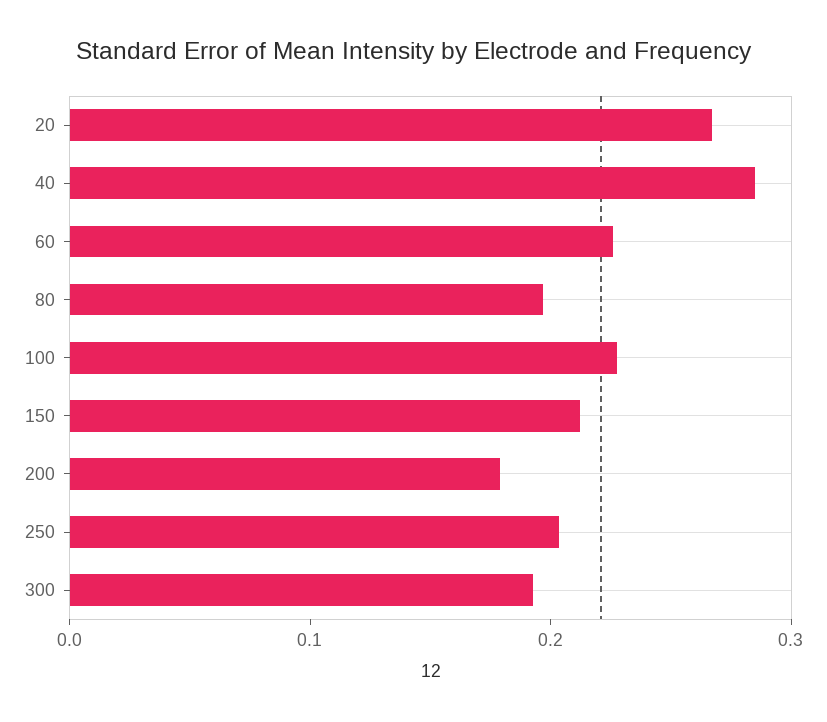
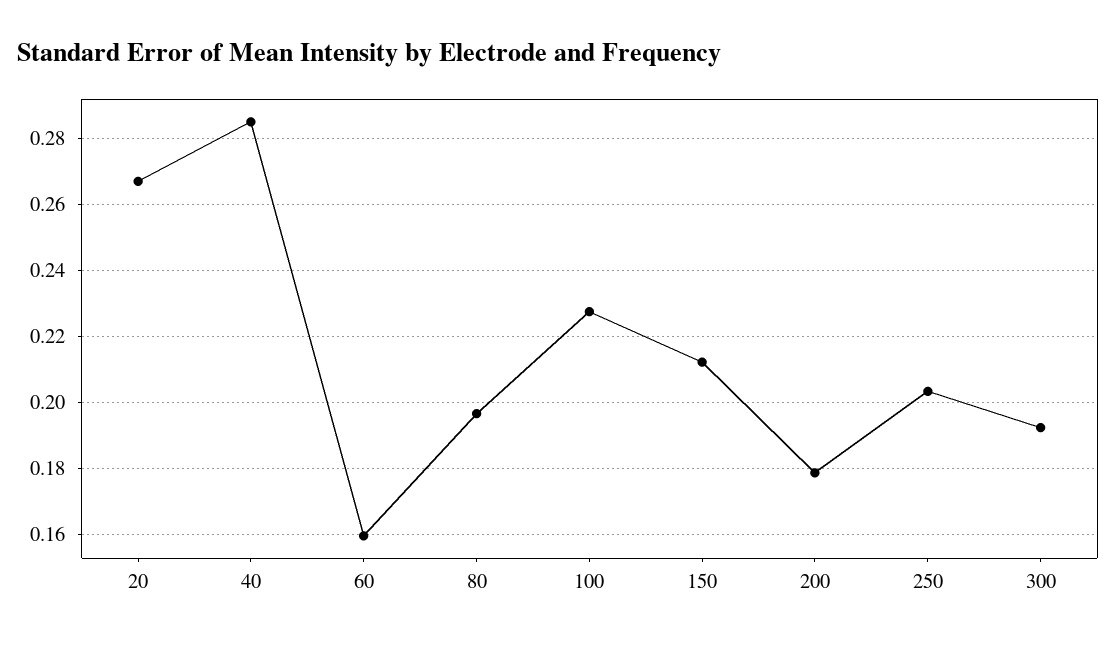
  {
    "20": 0.268,
    "40": 0.286,
-   "60": 0.22,
+   "60": 0.16,
    "80": 0.196,
    "100": 0.228,
    "150": 0.212,
    "200": 0.178,
    "250": 0.204,
    "300": 0.192
  }

